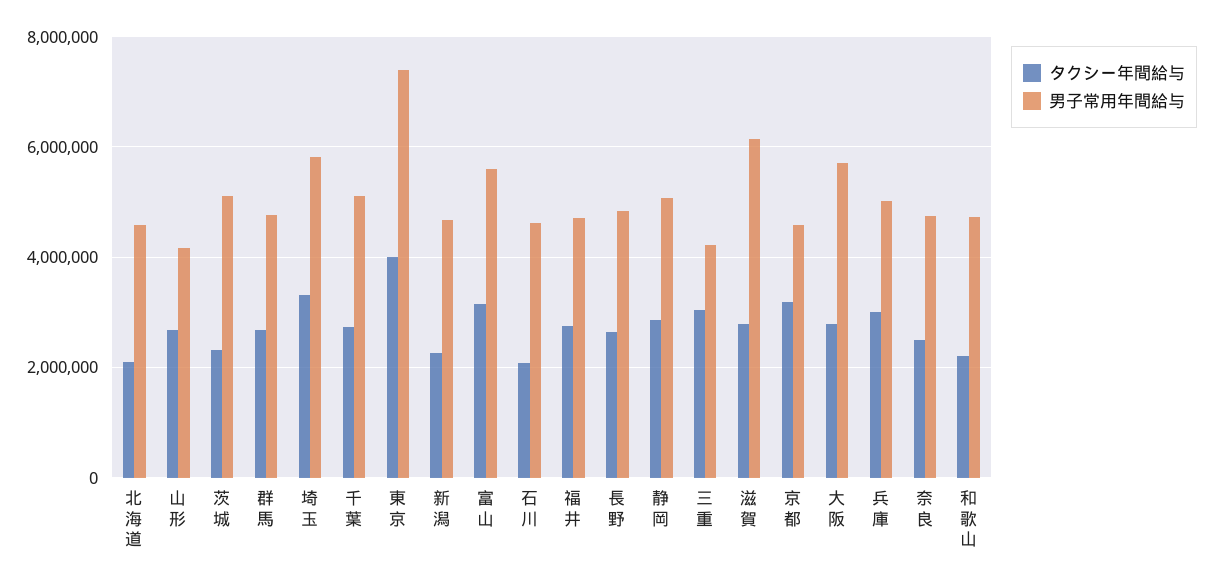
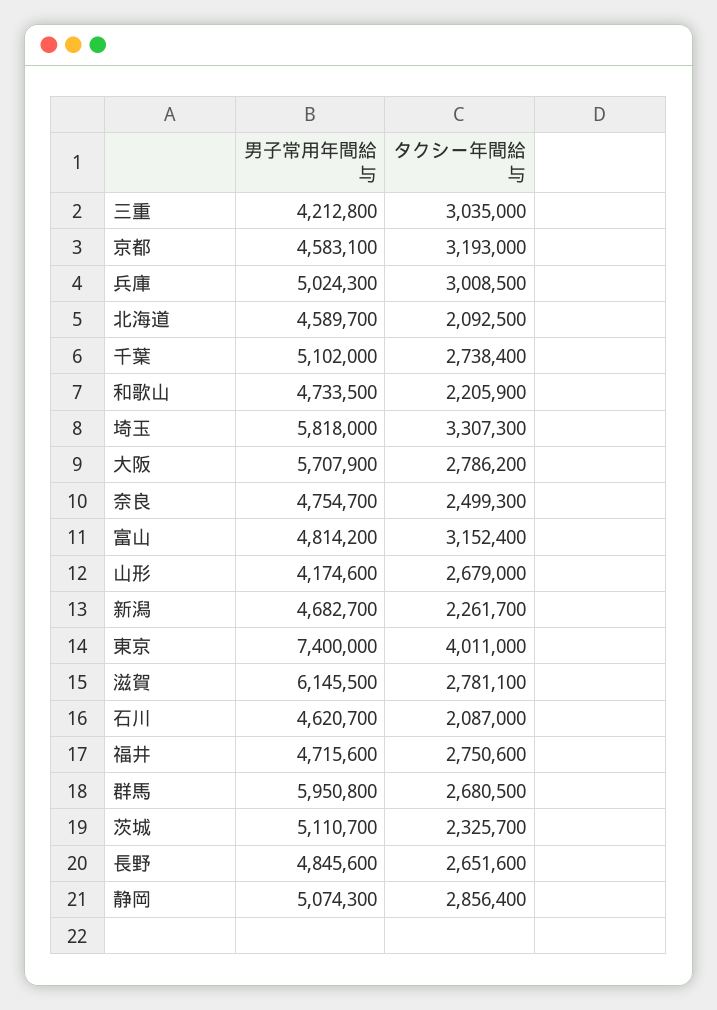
  {
    "タクシー年間給与": {
      "北海道": 2092500,
      "山形": 2679000,
      "茨城": 2325700,
      "群馬": 2680500,
      "埼玉": 3307300,
      "千葉": 2738400,
      "東京": 4011000,
      "新潟": 2261700,
      "富山": 3152400,
      "石川": 2087000,
      "福井": 2750600,
      "長野": 2651600,
      "静岡": 2856400,
      "三重": 3035000,
      "滋賀": 2781100,
      "京都": 3193000,
      "大阪": 2786200,
      "兵庫": 3008500,
      "奈良": 2499300,
      "和歌山": 2205900
    },
    "男子常用年間給与": {
      "北海道": 4589700,
      "山形": 4174600,
      "茨城": 5110700,
-     "群馬": 4800000,
+     "群馬": 5950800,
      "埼玉": 5818000,
      "千葉": 5102000,
      "東京": 7400000,
      "新潟": 4682700,
-     "富山": 5600000,
+     "富山": 4814200,
      "石川": 4620700,
      "福井": 4715600,
      "長野": 4845600,
      "静岡": 5074300,
      "三重": 4212800,
      "滋賀": 6145500,
      "京都": 4583100,
      "大阪": 5707900,
      "兵庫": 5024300,
      "奈良": 4754700,
      "和歌山": 4733500
    }
  }

